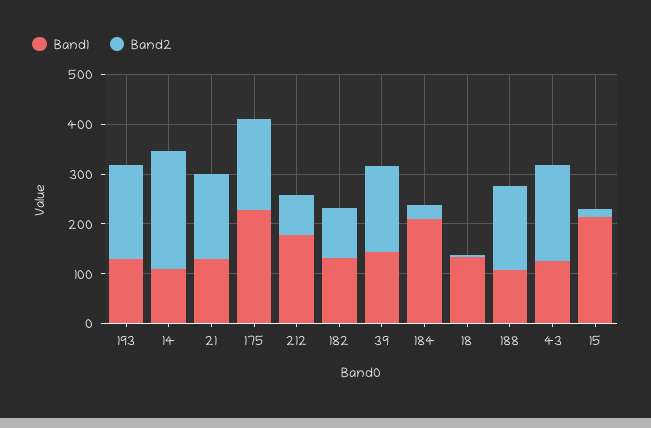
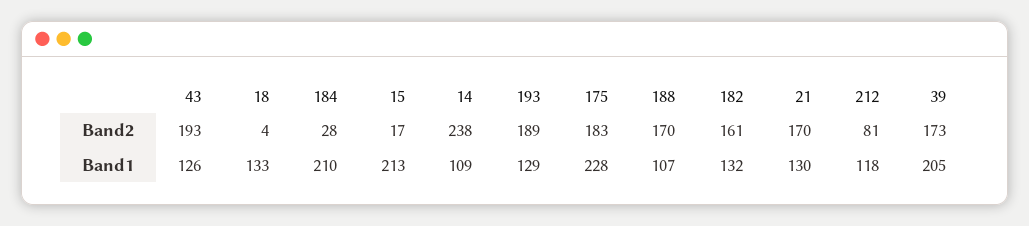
  {
    "Band1": {
      "193": 129,
      "14": 109,
      "21": 130,
      "175": 228,
-     "212": 180,
+     "212": 118,
      "182": 132,
-     "39": 140,
+     "39": 205,
      "184": 210,
      "18": 133,
      "188": 107,
      "43": 126,
      "15": 213
    },
    "Band2": {
      "193": 189,
      "14": 238,
      "21": 170,
      "175": 183,
      "212": 81,
-     "182": 100,
+     "182": 161,
      "39": 173,
      "184": 28,
      "18": 4,
      "188": 170,
      "43": 193,
      "15": 17
    }
  }

